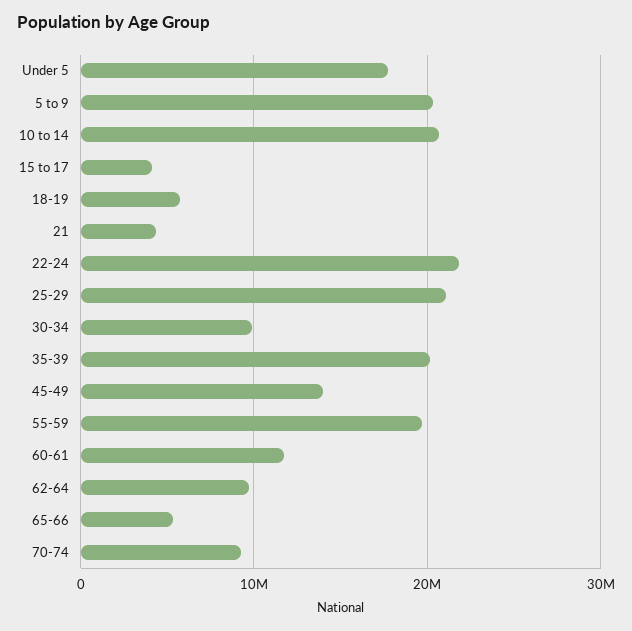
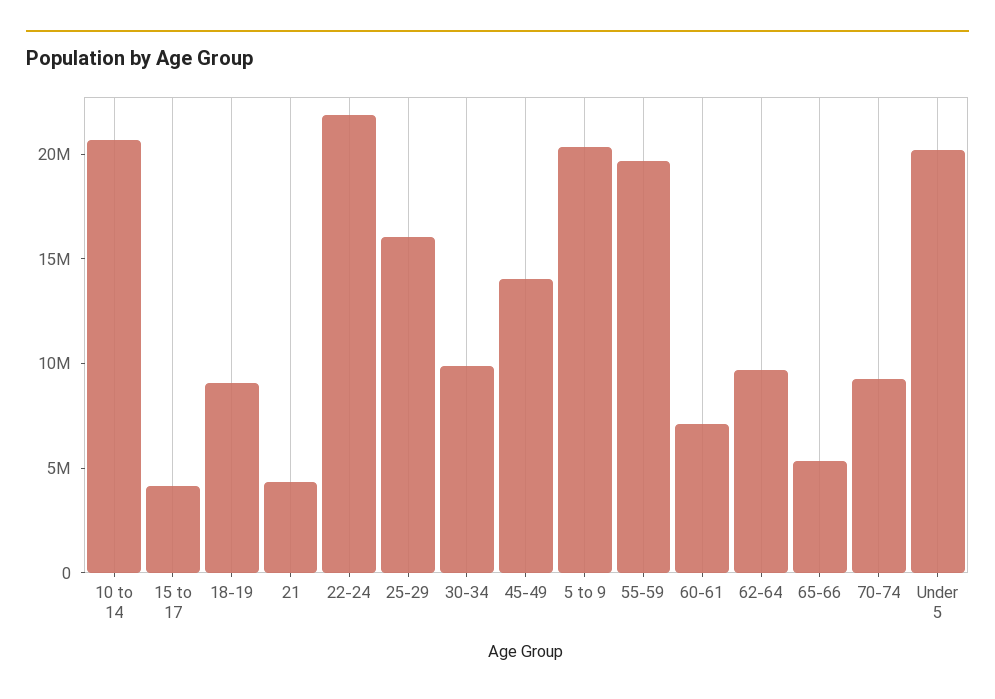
  {
-   "Under 5": 18000000,
+   "Under 5": 20000000,
    "5 to 9": 20000000,
    "10 to 14": 21000000,
    "15 to 17": 4000000,
-   "18-19": 6000000,
+   "18-19": 9000000,
    "21": 4000000,
    "22-24": 22000000,
-   "25-29": 21000000,
+   "25-29": 16000000,
    "30-34": 10000000,
-   "35-39": 20000000,
    "45-49": 14000000,
    "55-59": 20000000,
-   "60-61": 12000000,
+   "60-61": 7000000,
    "62-64": 10000000,
    "65-66": 5000000,
    "70-74": 9000000
  }

